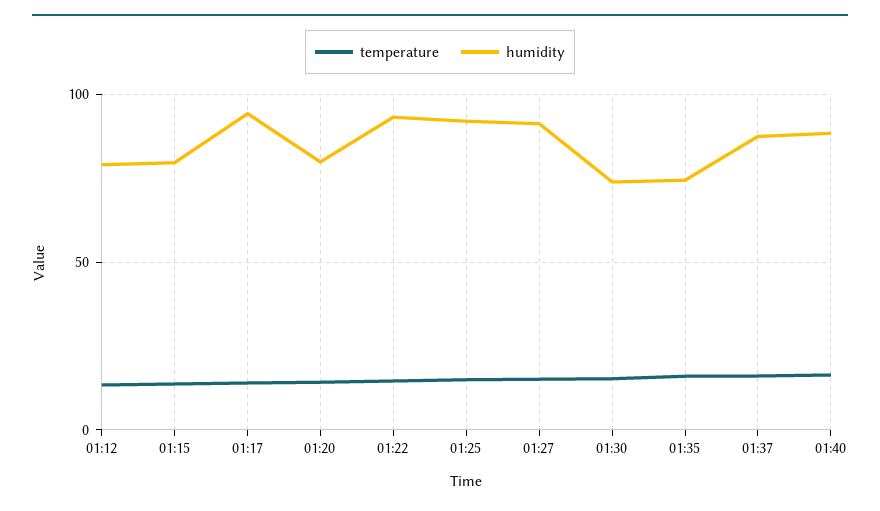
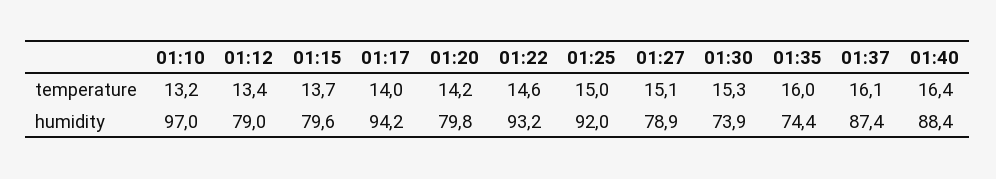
  {
    "temperature": {
      "01:12": 13.4,
      "01:15": 13.7,
      "01:17": 14,
      "01:20": 14.2,
      "01:22": 14.6,
      "01:25": 15,
      "01:27": 15.1,
      "01:30": 15.3,
      "01:35": 16,
      "01:37": 16.1,
-     "01:40": 16.4
+     "01:40": 16.4,
+     "01:10": 13.2
    },
    "humidity": {
      "01:12": 79,
      "01:15": 79.6,
      "01:17": 94.2,
      "01:20": 79.8,
      "01:22": 93.2,
      "01:25": 92,
-     "01:27": 90,
+     "01:27": 78.9,
      "01:30": 73.9,
      "01:35": 74.4,
      "01:37": 87.4,
-     "01:40": 88.4
+     "01:40": 88.4,
+     "01:10": 97
    }
  }

